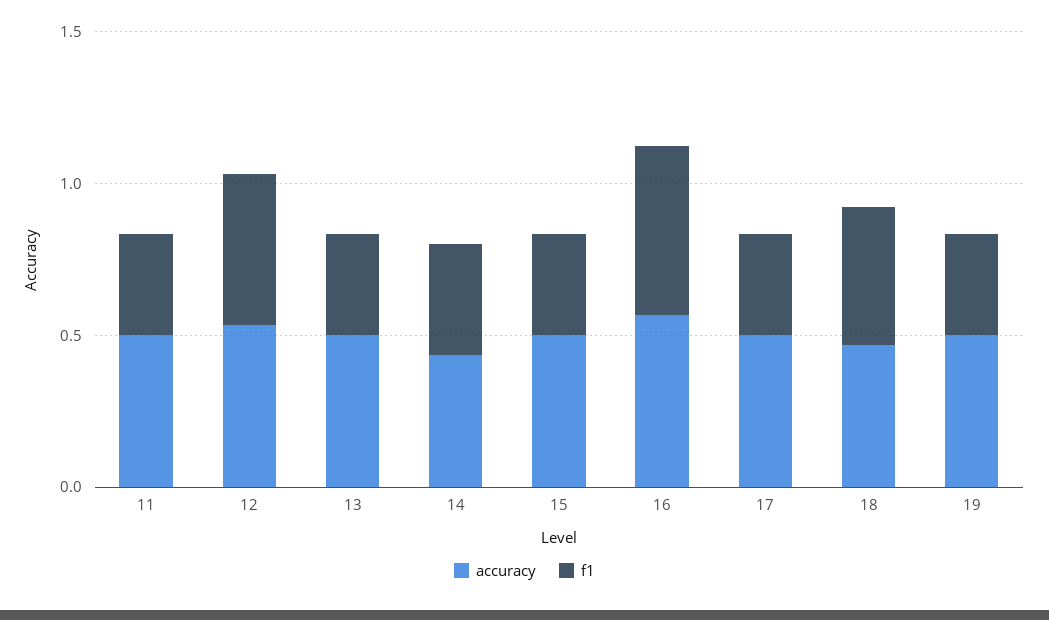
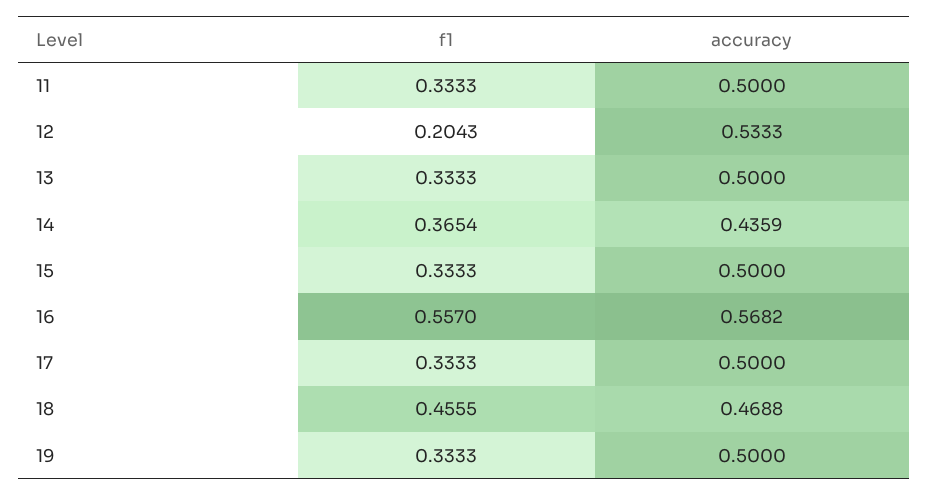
  {
    "accuracy": {
      "11": 0.5,
      "12": 0.5333,
      "13": 0.5,
      "14": 0.4359,
      "15": 0.5,
      "16": 0.5682,
      "17": 0.5,
      "18": 0.4688,
      "19": 0.5
    },
    "f1": {
      "11": 0.3333,
-     "12": 0.5,
+     "12": 0.2043,
      "13": 0.3333,
      "14": 0.3654,
      "15": 0.3333,
      "16": 0.557,
      "17": 0.3333,
      "18": 0.4555,
      "19": 0.3333
    }
  }

